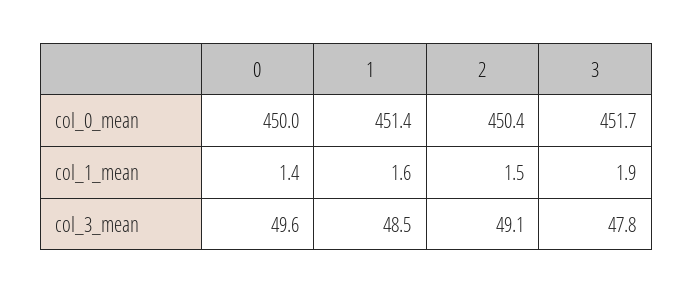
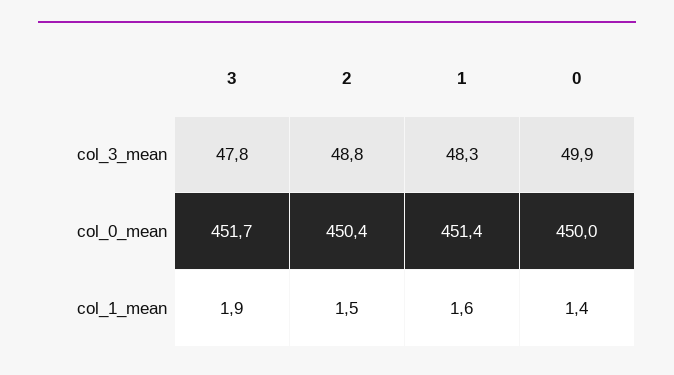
  {
    "0": {
      "col_0_mean": 450,
      "col_1_mean": 1.4,
-     "col_3_mean": 49.6
+     "col_3_mean": 49.9
    },
    "1": {
      "col_0_mean": 451.4,
      "col_1_mean": 1.6,
-     "col_3_mean": 48.5
+     "col_3_mean": 48.3
    },
    "2": {
      "col_0_mean": 450.4,
      "col_1_mean": 1.5,
-     "col_3_mean": 49.1
+     "col_3_mean": 48.8
    },
    "3": {
      "col_0_mean": 451.7,
      "col_1_mean": 1.9,
      "col_3_mean": 47.8
    }
  }

